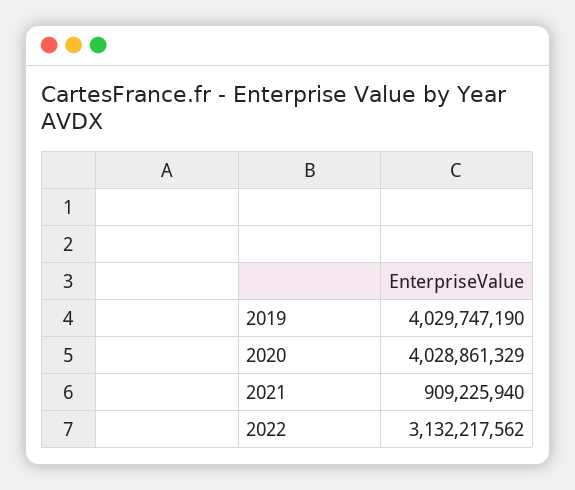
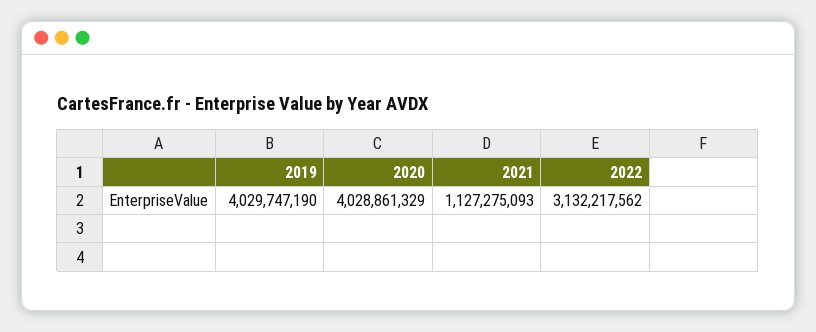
  {
    "2019": 4029747190,
    "2020": 4028861329,
-   "2021": 909225940,
+   "2021": 1127275093,
    "2022": 3132217562
  }

